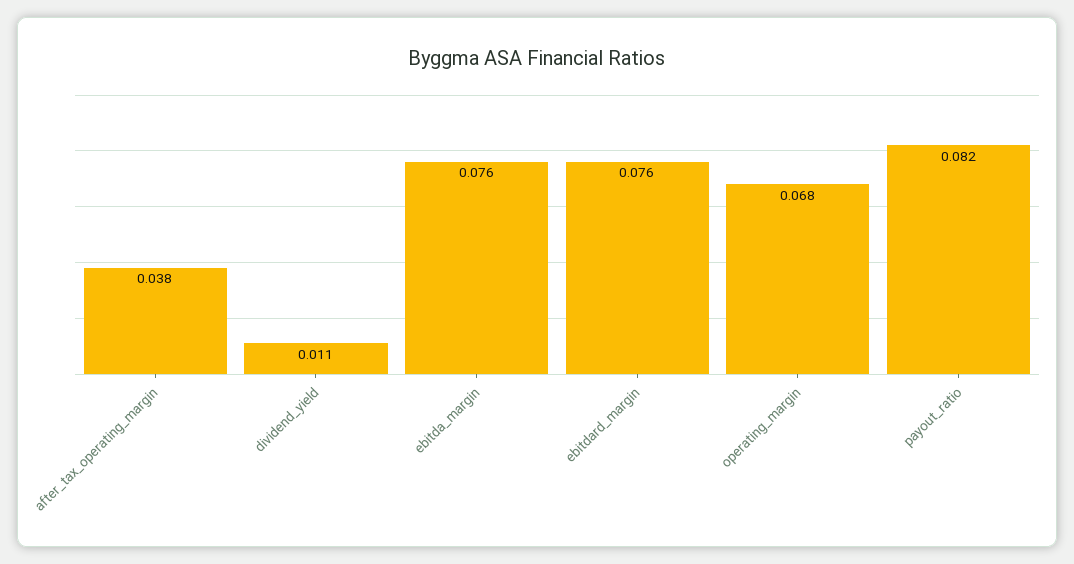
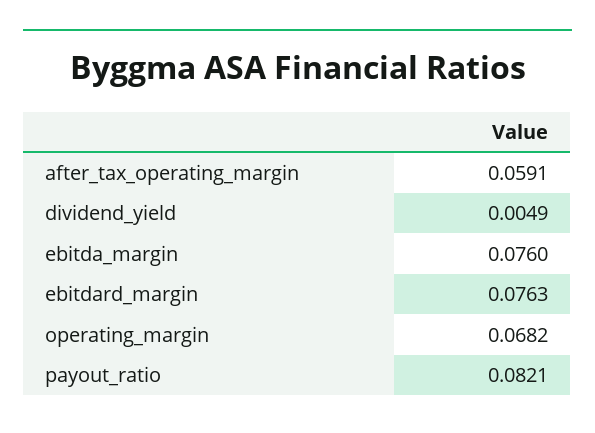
  {
-   "after_tax_operating_margin": 0.038,
+   "after_tax_operating_margin": 0.0591,
-   "dividend_yield": 0.011,
+   "dividend_yield": 0.0049,
    "ebitda_margin": 0.076,
    "ebitdard_margin": 0.0763,
    "operating_margin": 0.0682,
    "payout_ratio": 0.0821
  }

